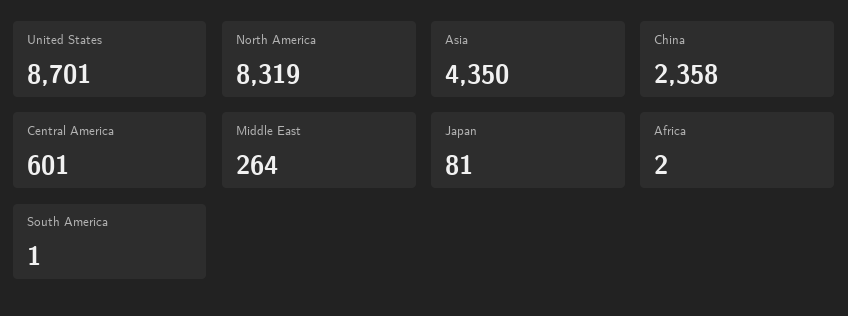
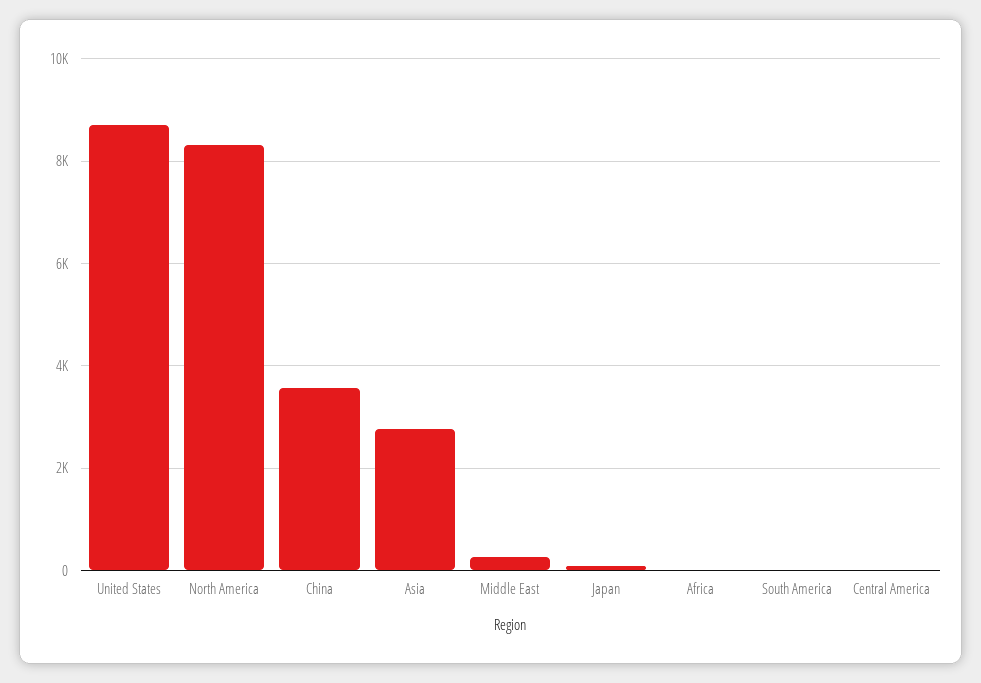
  {
    "United States": 8701,
    "North America": 8319,
-   "Asia": 4350,
+   "Asia": 2800,
-   "China": 2358,
+   "China": 3600,
-   "Central America": 601,
+   "Central America": 0,
    "Middle East": 264,
    "Japan": 81,
    "Africa": 2,
    "South America": 1
  }

